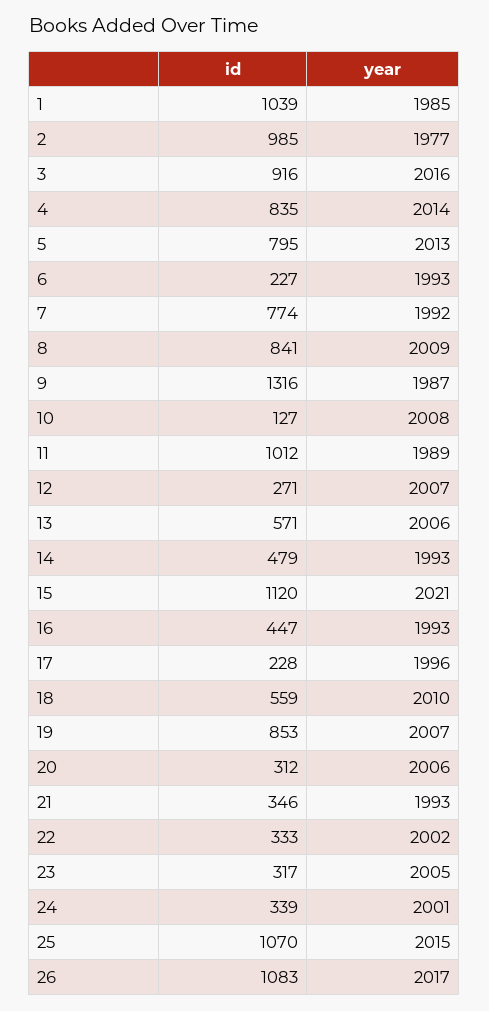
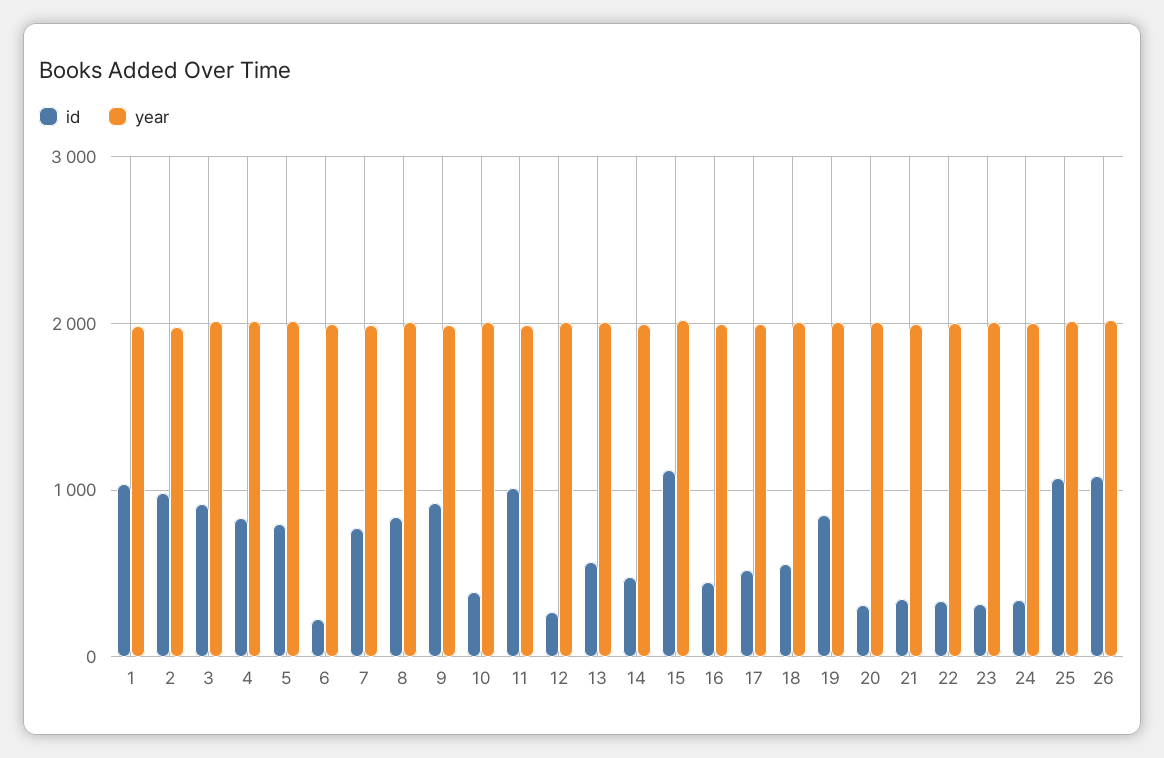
  {
    "id": {
      "1": 1039,
      "2": 985,
      "3": 916,
      "4": 835,
      "5": 795,
      "6": 227,
      "7": 774,
      "8": 841,
-     "9": 1316,
+     "9": 900,
-     "10": 127,
+     "10": 400,
      "11": 1012,
      "12": 271,
      "13": 571,
      "14": 479,
      "15": 1120,
      "16": 447,
-     "17": 228,
+     "17": 500,
      "18": 559,
      "19": 853,
      "20": 312,
      "21": 346,
      "22": 333,
      "23": 317,
      "24": 339,
      "25": 1070,
      "26": 1083
    },
    "year": {
      "1": 1985,
      "2": 1977,
      "3": 2016,
      "4": 2014,
      "5": 2013,
      "6": 1993,
      "7": 1992,
      "8": 2009,
      "9": 1987,
      "10": 2008,
      "11": 1989,
      "12": 2007,
      "13": 2006,
      "14": 1993,
      "15": 2021,
      "16": 1993,
      "17": 1996,
      "18": 2010,
      "19": 2007,
      "20": 2006,
      "21": 1993,
      "22": 2002,
      "23": 2005,
      "24": 2001,
      "25": 2015,
      "26": 2017
    }
  }

